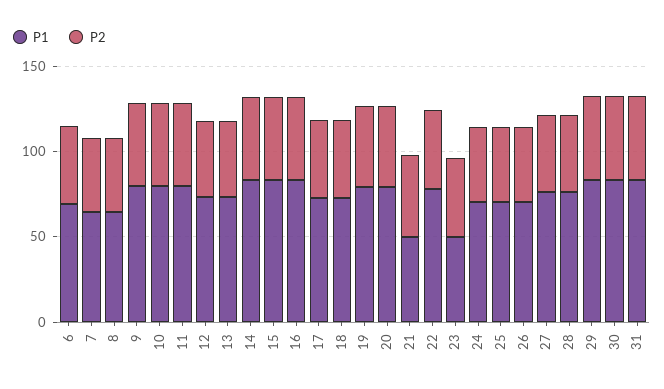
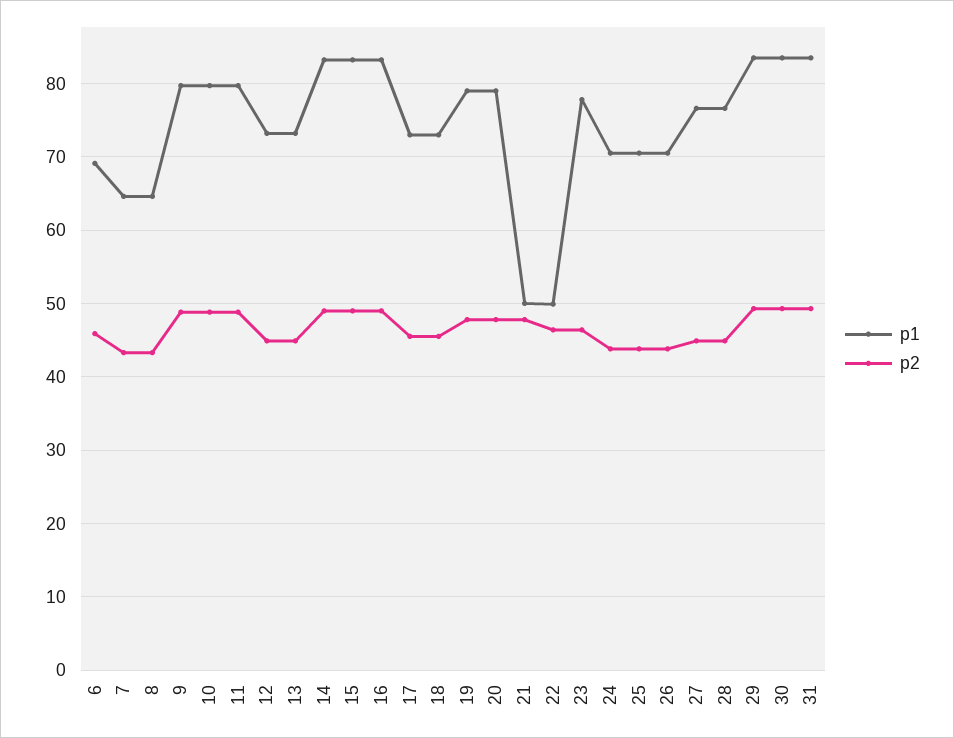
  {
    "P1": {
      "6": 69,
      "7": 65,
      "8": 65,
      "9": 80,
      "10": 80,
      "11": 80,
      "12": 73,
      "13": 73,
      "14": 83,
      "15": 83,
      "16": 83,
      "17": 73,
      "18": 73,
      "19": 79,
      "20": 79,
      "21": 50,
-     "22": 80,
+     "22": 50,
-     "23": 50,
+     "23": 78,
      "24": 71,
      "25": 71,
      "26": 71,
      "27": 77,
      "28": 77,
      "29": 84,
      "30": 84,
      "31": 84
    },
    "P2": {
      "6": 46,
      "7": 43,
      "8": 43,
      "9": 49,
      "10": 49,
      "11": 49,
      "12": 45,
      "13": 45,
      "14": 49,
      "15": 49,
      "16": 49,
      "17": 46,
      "18": 46,
      "19": 48,
      "20": 48,
      "21": 48,
      "22": 46,
      "23": 46,
      "24": 44,
      "25": 44,
      "26": 44,
      "27": 45,
      "28": 45,
      "29": 49,
      "30": 49,
      "31": 49
    }
  }

